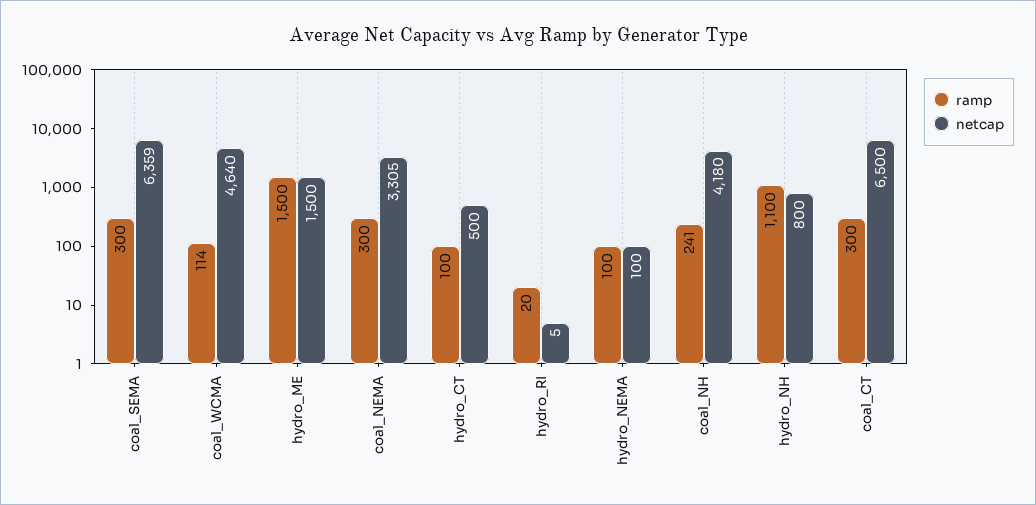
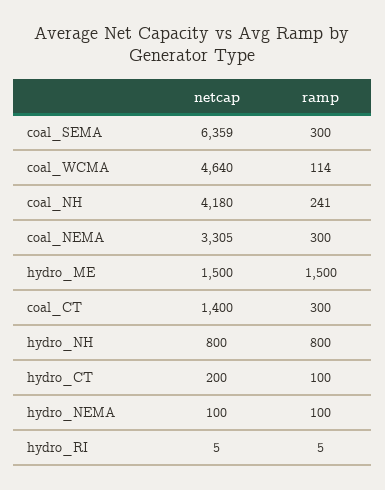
  {
    "ramp": {
      "coal_SEMA": 300,
      "coal_WCMA": 114,
      "hydro_ME": 1500,
      "coal_NEMA": 300,
      "hydro_CT": 100,
-     "hydro_RI": 20,
+     "hydro_RI": 5,
      "hydro_NEMA": 100,
      "coal_NH": 241,
-     "hydro_NH": 1100,
+     "hydro_NH": 800,
      "coal_CT": 300
    },
    "netcap": {
      "coal_SEMA": 6359,
      "coal_WCMA": 4640,
      "hydro_ME": 1500,
      "coal_NEMA": 3305,
-     "hydro_CT": 500,
+     "hydro_CT": 200,
      "hydro_RI": 5,
      "hydro_NEMA": 100,
      "coal_NH": 4180,
      "hydro_NH": 800,
-     "coal_CT": 6500
+     "coal_CT": 1400
    }
  }

